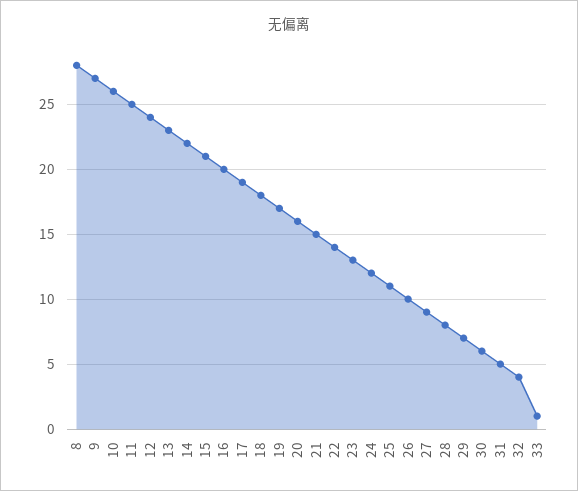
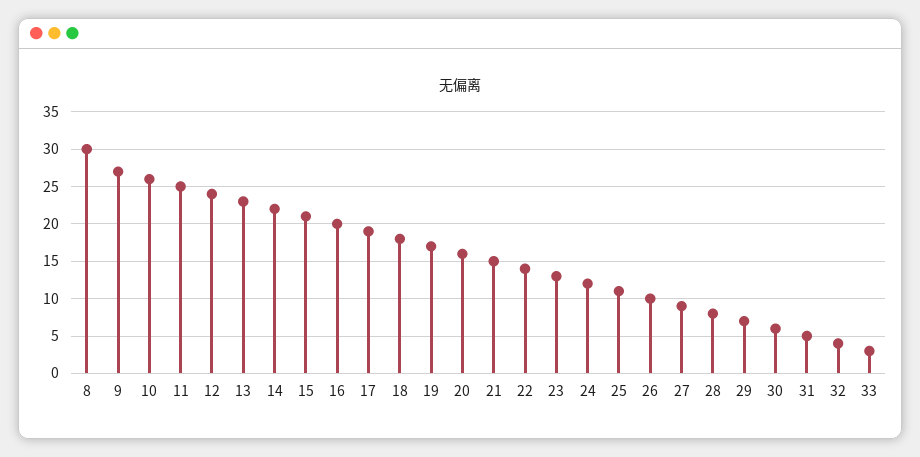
  {
-   "8": 28,
+   "8": 30,
    "9": 27,
    "10": 26,
    "11": 25,
    "12": 24,
    "13": 23,
    "14": 22,
    "15": 21,
    "16": 20,
    "17": 19,
    "18": 18,
    "19": 17,
    "20": 16,
    "21": 15,
    "22": 14,
    "23": 13,
    "24": 12,
    "25": 11,
    "26": 10,
    "27": 9,
    "28": 8,
    "29": 7,
    "30": 6,
    "31": 5,
    "32": 4,
-   "33": 1
+   "33": 3
  }

